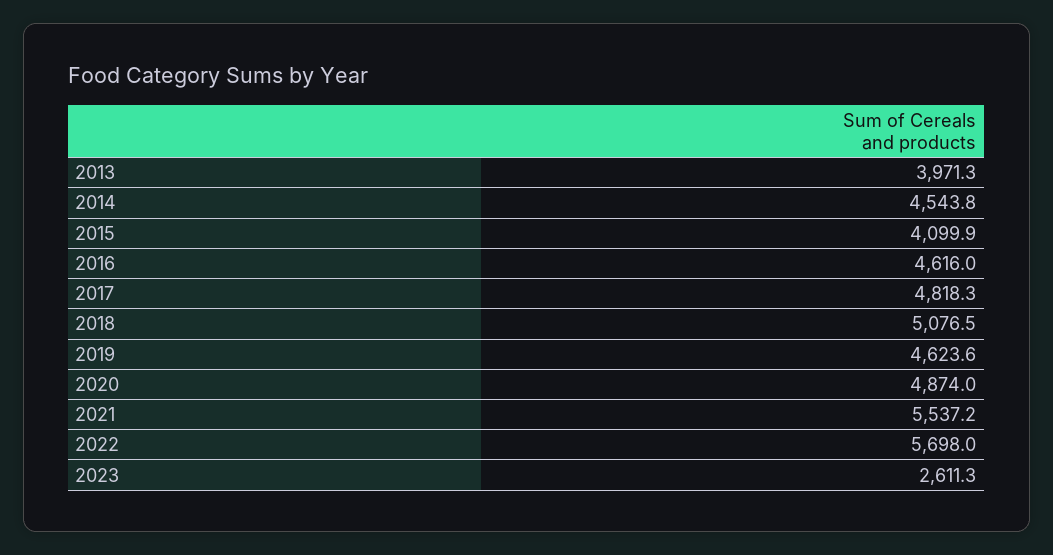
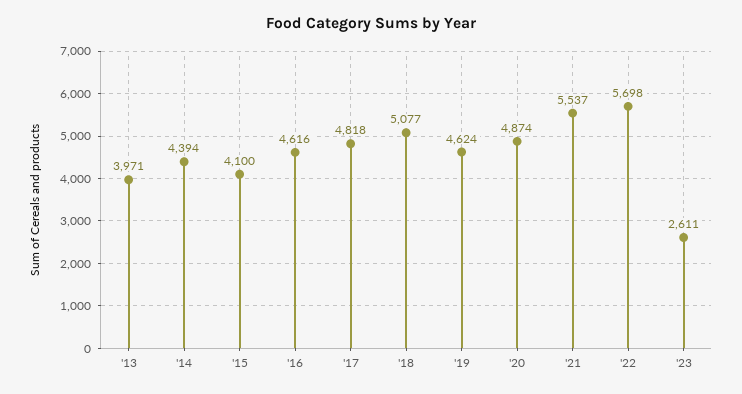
  {
    "2013": 3971.3,
-   "2014": 4543.8,
+   "2014": 4394,
    "2015": 4099.9,
    "2016": 4616,
    "2017": 4818.3,
    "2018": 5076.5,
    "2019": 4623.6,
    "2020": 4874,
    "2021": 5537.2,
    "2022": 5698,
    "2023": 2611.3
  }

